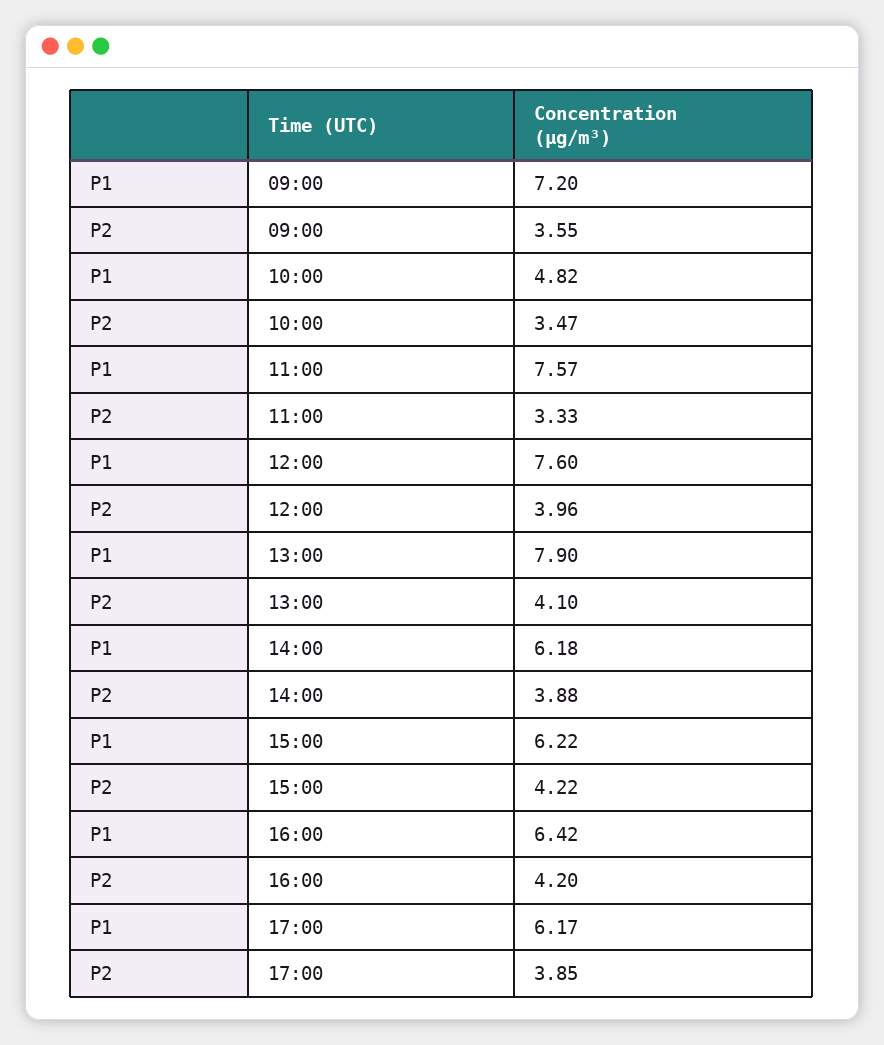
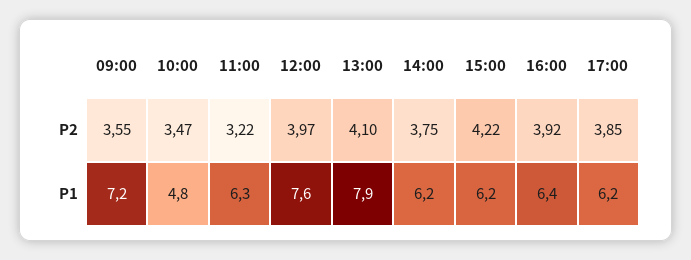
  {
    "P1": {
      "09:00": 7.2,
      "10:00": 4.82,
-     "11:00": 7.57,
+     "11:00": 6.3,
      "12:00": 7.6,
      "13:00": 7.9,
      "14:00": 6.18,
      "15:00": 6.22,
      "16:00": 6.42,
      "17:00": 6.17
    },
    "P2": {
      "09:00": 3.55,
      "10:00": 3.47,
-     "11:00": 3.33,
+     "11:00": 3.22,
-     "12:00": 3.96,
+     "12:00": 3.97,
      "13:00": 4.1,
-     "14:00": 3.88,
+     "14:00": 3.75,
      "15:00": 4.22,
-     "16:00": 4.2,
+     "16:00": 3.92,
      "17:00": 3.85
    }
  }

